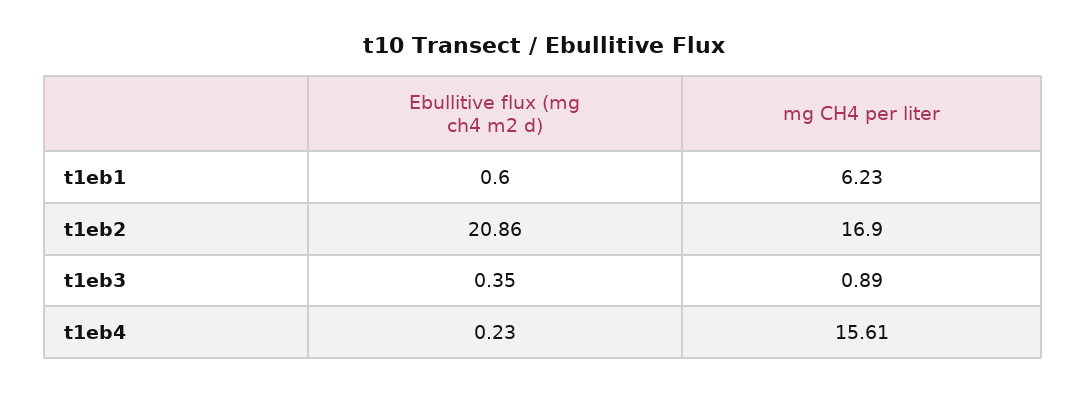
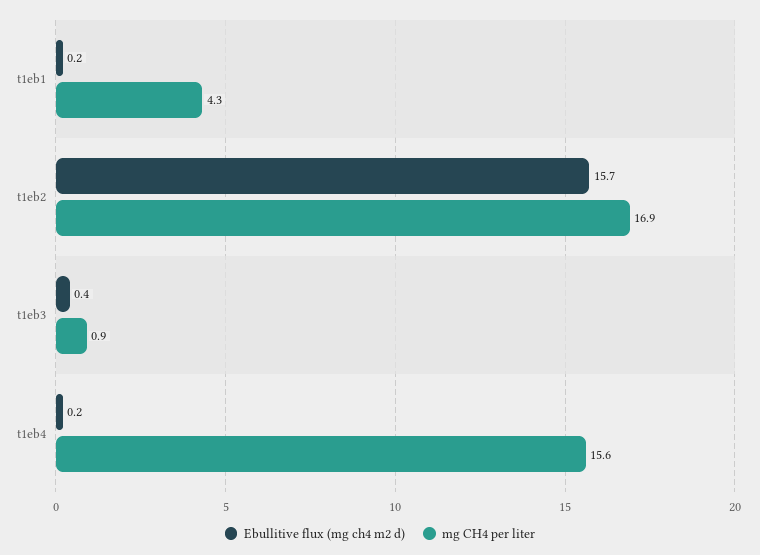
  {
    "Ebullitive flux (mg ch4 m2 d)": {
-     "t1eb1": 0.6,
+     "t1eb1": 0.2,
-     "t1eb2": 20.86,
+     "t1eb2": 15.7,
      "t1eb3": 0.35,
      "t1eb4": 0.23
    },
    "mg CH4 per liter": {
-     "t1eb1": 6.23,
+     "t1eb1": 4.3,
      "t1eb2": 16.9,
      "t1eb3": 0.89,
      "t1eb4": 15.61
    }
  }

